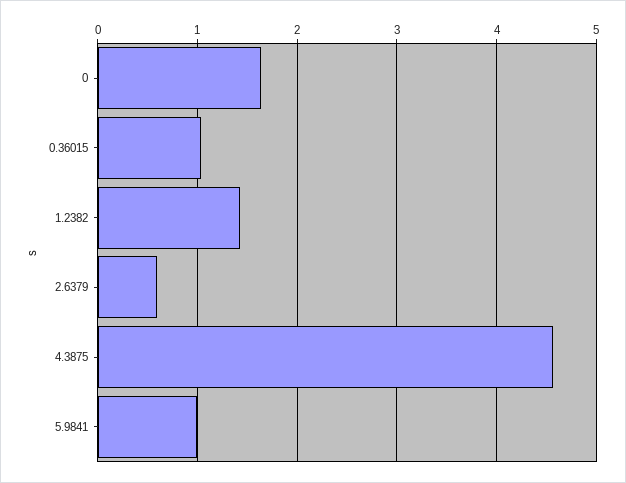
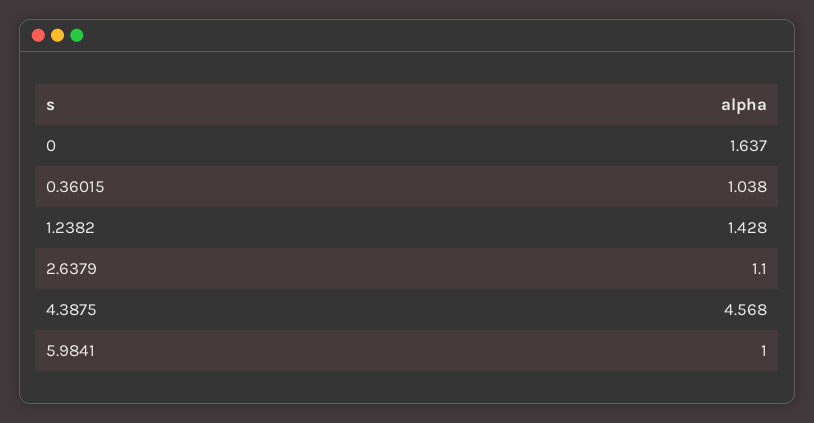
  {
    "0": 1.637,
    "0.36015": 1.038,
    "1.2382": 1.428,
-   "2.6379": 0.6,
+   "2.6379": 1.1,
    "4.3875": 4.568,
    "5.9841": 1
  }

